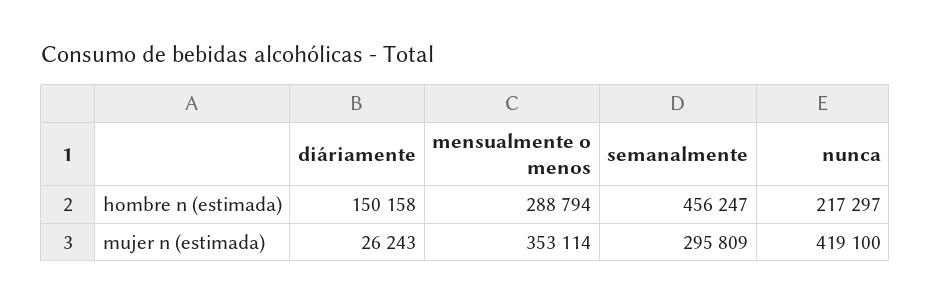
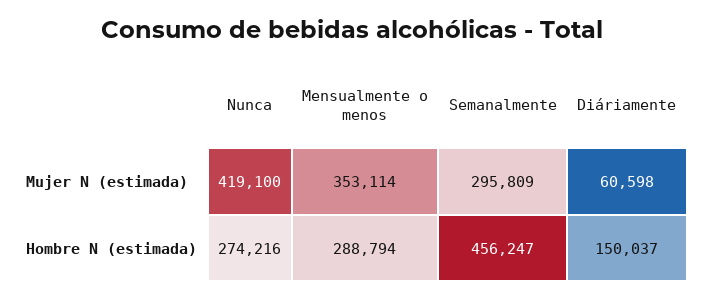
  {
    "diáriamente": {
-     "hombre n (estimada)": 150158,
+     "hombre n (estimada)": 150037,
-     "mujer n (estimada)": 26243
+     "mujer n (estimada)": 60598
    },
    "mensualmente o menos": {
      "hombre n (estimada)": 288794,
      "mujer n (estimada)": 353114
    },
    "semanalmente": {
      "hombre n (estimada)": 456247,
      "mujer n (estimada)": 295809
    },
    "nunca": {
-     "hombre n (estimada)": 217297,
+     "hombre n (estimada)": 274216,
      "mujer n (estimada)": 419100
    }
  }

